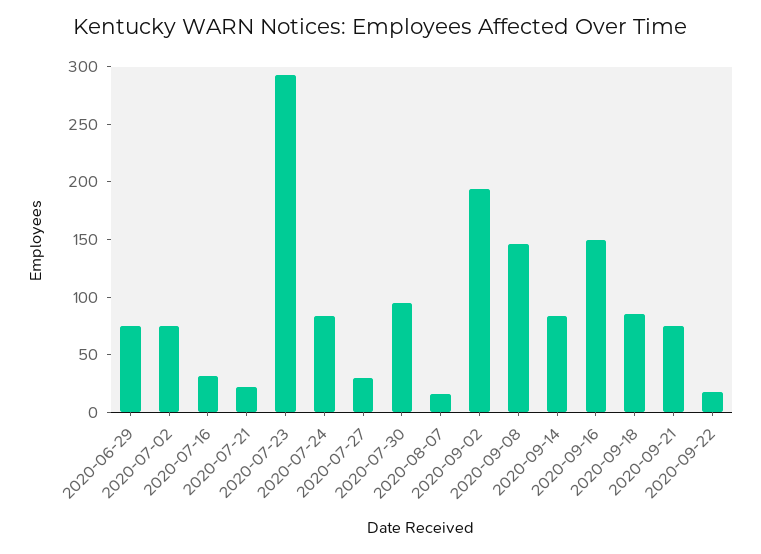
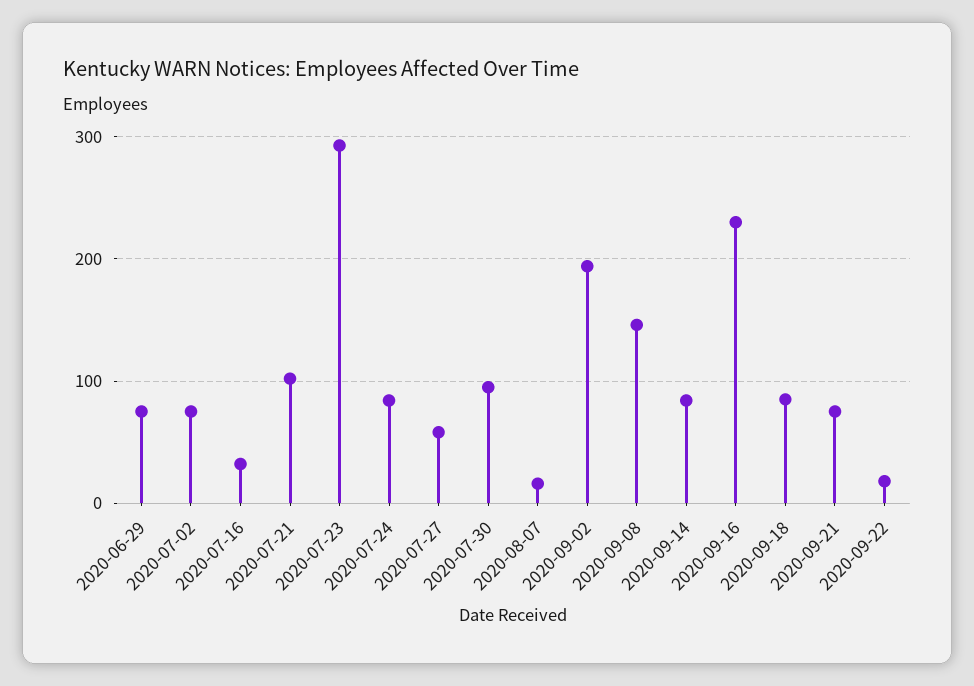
  {
    "2020-06-29": 80,
    "2020-07-02": 80,
    "2020-07-16": 30,
-   "2020-07-21": 20,
+   "2020-07-21": 100,
    "2020-07-23": 290,
    "2020-07-24": 80,
-   "2020-07-27": 30,
+   "2020-07-27": 60,
    "2020-07-30": 100,
    "2020-08-07": 20,
    "2020-09-02": 190,
    "2020-09-08": 150,
    "2020-09-14": 80,
-   "2020-09-16": 150,
+   "2020-09-16": 230,
    "2020-09-18": 90,
    "2020-09-21": 80,
    "2020-09-22": 20
  }

